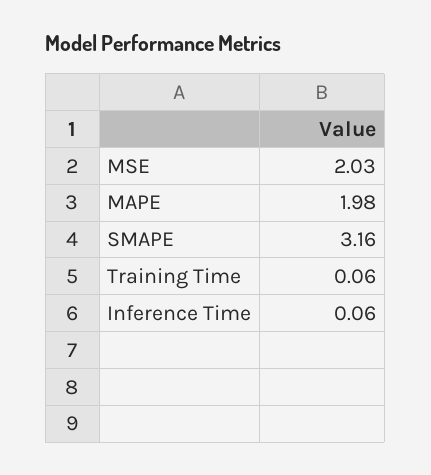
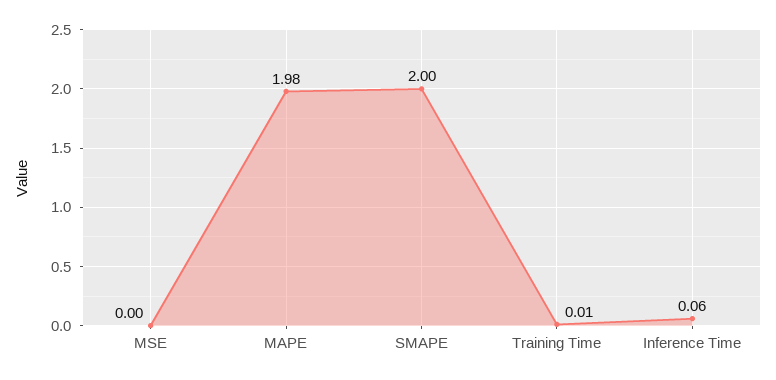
  {
-   "MSE": 2.03,
+   "MSE": 0,
    "MAPE": 1.98,
-   "SMAPE": 3.16,
+   "SMAPE": 2,
-   "Training Time": 0.06,
+   "Training Time": 0.01,
    "Inference Time": 0.06
  }

